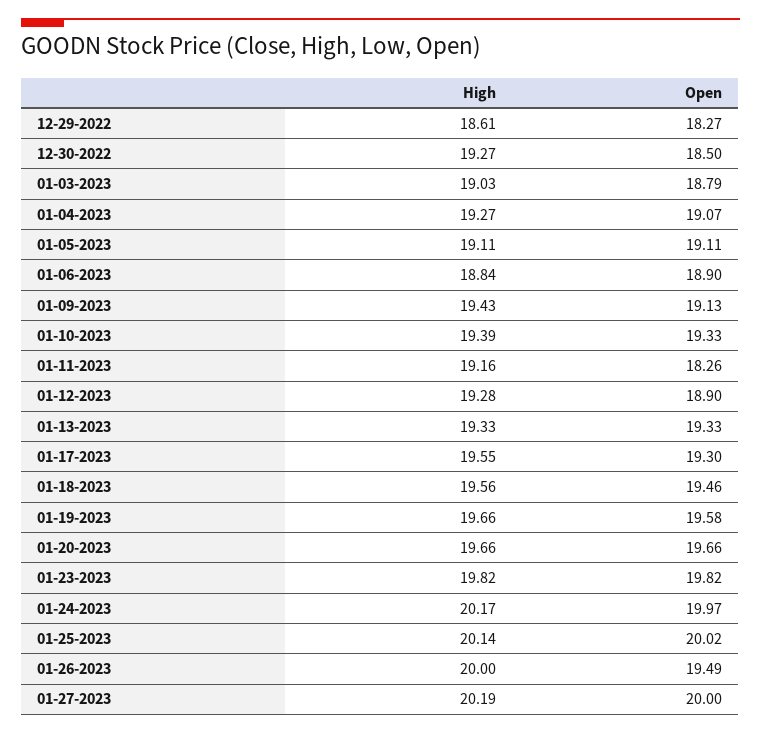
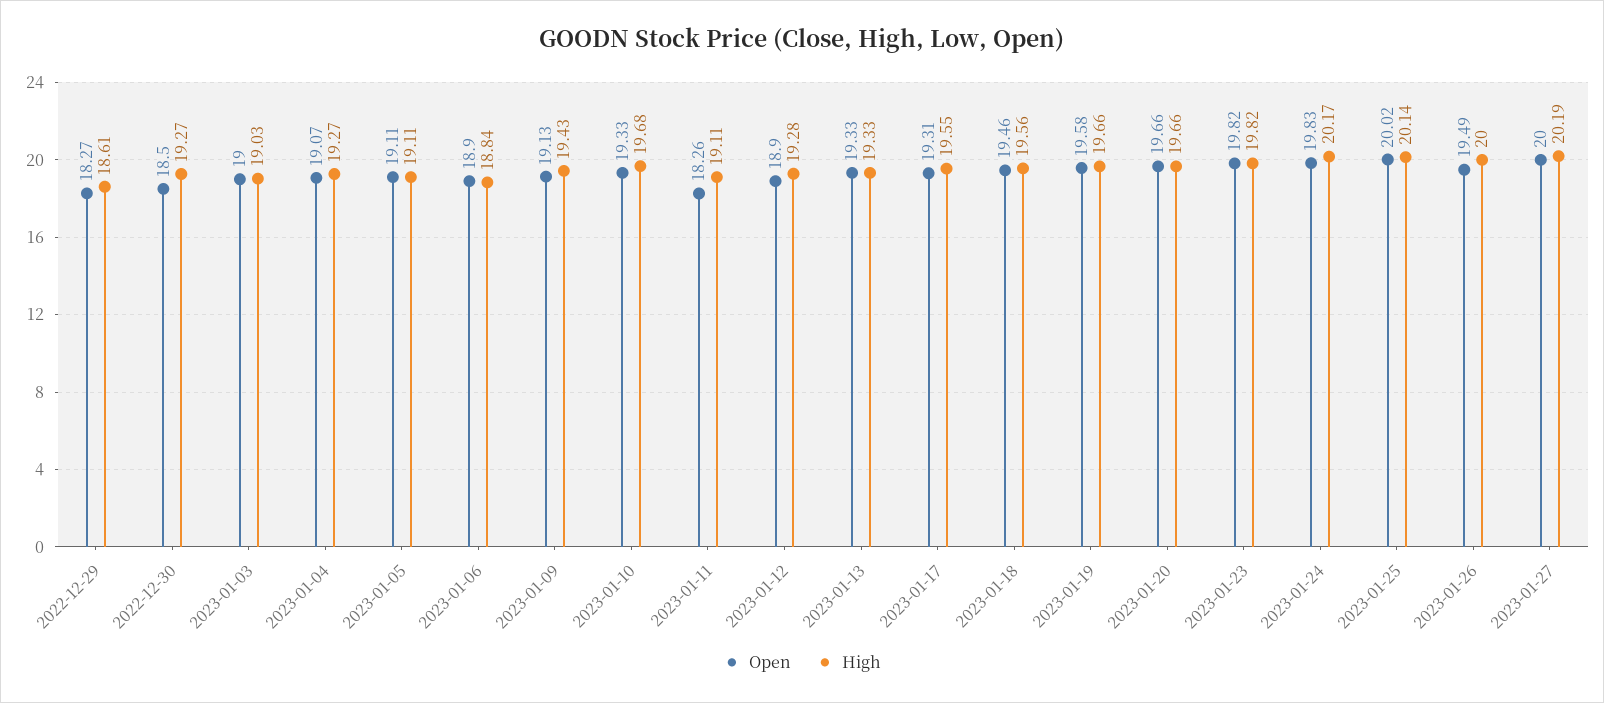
  {
    "High": {
      "12-29-2022": 18.61,
      "12-30-2022": 19.27,
      "01-03-2023": 19.03,
      "01-04-2023": 19.27,
      "01-05-2023": 19.11,
      "01-06-2023": 18.84,
      "01-09-2023": 19.43,
-     "01-10-2023": 19.39,
+     "01-10-2023": 19.68,
-     "01-11-2023": 19.16,
+     "01-11-2023": 19.11,
      "01-12-2023": 19.28,
      "01-13-2023": 19.33,
      "01-17-2023": 19.55,
      "01-18-2023": 19.56,
      "01-19-2023": 19.66,
      "01-20-2023": 19.66,
      "01-23-2023": 19.82,
      "01-24-2023": 20.17,
      "01-25-2023": 20.14,
      "01-26-2023": 20,
      "01-27-2023": 20.19
    },
    "Open": {
      "12-29-2022": 18.27,
      "12-30-2022": 18.5,
-     "01-03-2023": 18.79,
+     "01-03-2023": 19,
      "01-04-2023": 19.07,
      "01-05-2023": 19.11,
      "01-06-2023": 18.9,
      "01-09-2023": 19.13,
      "01-10-2023": 19.33,
      "01-11-2023": 18.26,
      "01-12-2023": 18.9,
      "01-13-2023": 19.33,
-     "01-17-2023": 19.3,
+     "01-17-2023": 19.31,
      "01-18-2023": 19.46,
      "01-19-2023": 19.58,
      "01-20-2023": 19.66,
      "01-23-2023": 19.82,
-     "01-24-2023": 19.97,
+     "01-24-2023": 19.83,
      "01-25-2023": 20.02,
      "01-26-2023": 19.49,
      "01-27-2023": 20
    }
  }

